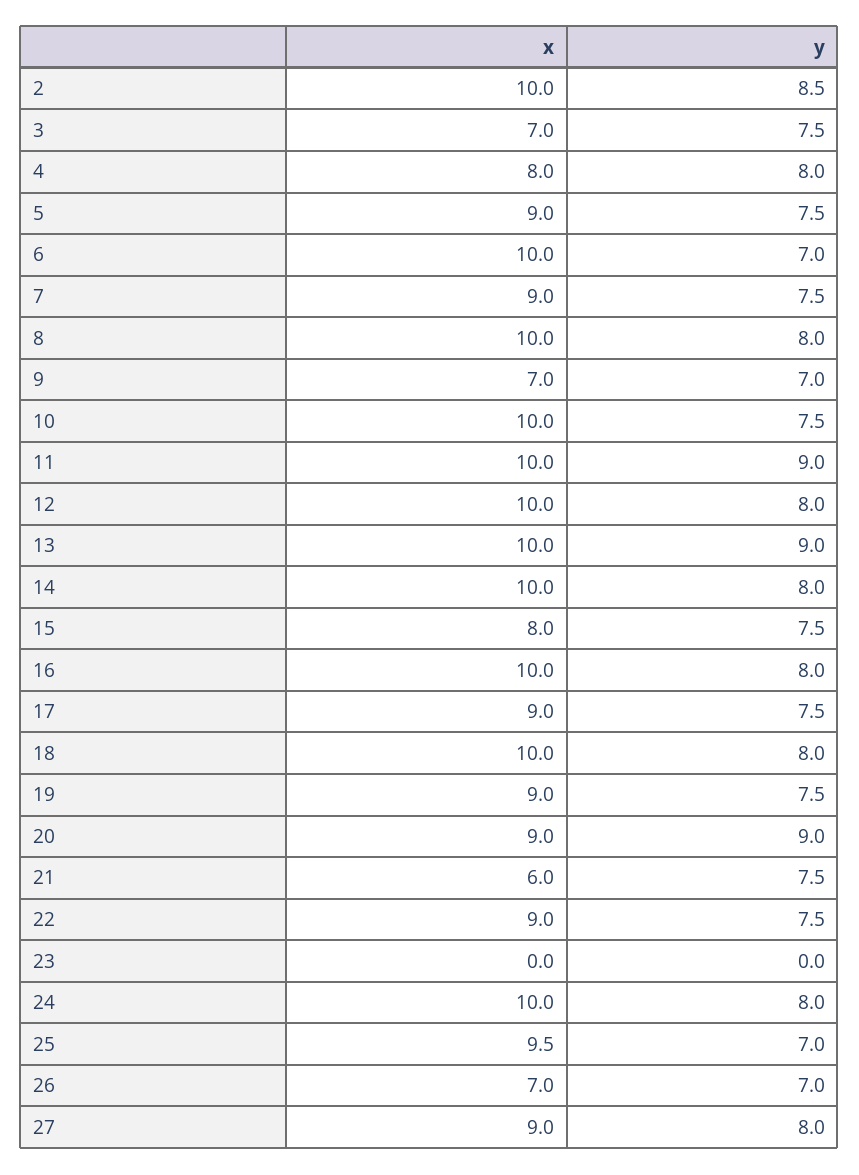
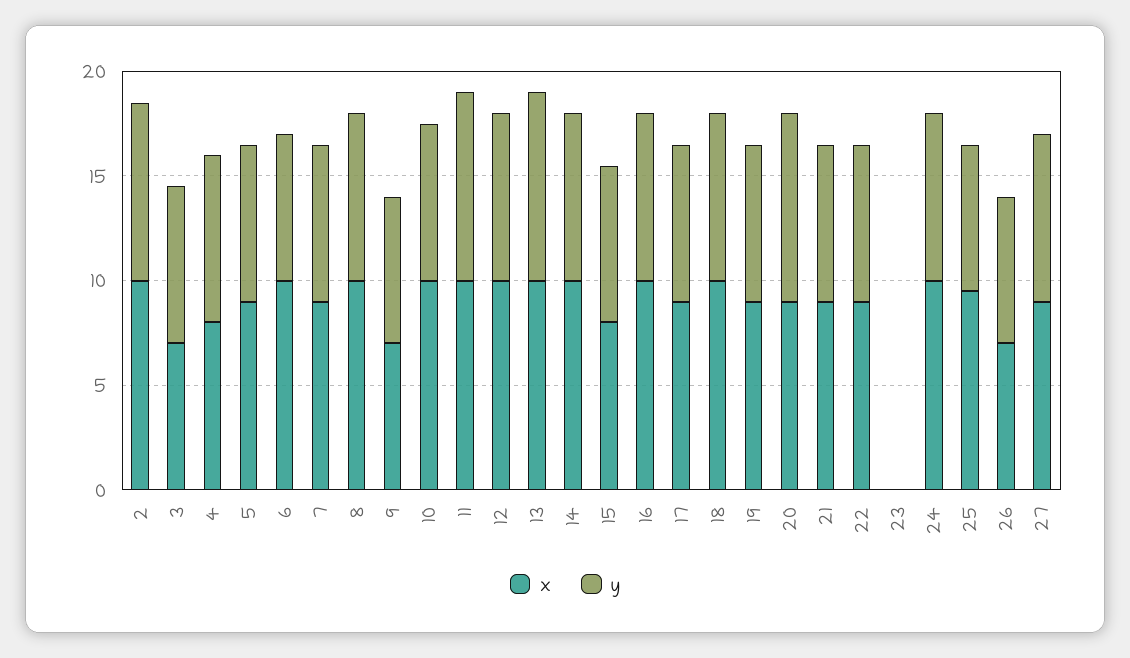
  {
    "x": {
      "2": 10,
      "3": 7,
      "4": 8,
      "5": 9,
      "6": 10,
      "7": 9,
      "8": 10,
      "9": 7,
      "10": 10,
      "11": 10,
      "12": 10,
      "13": 10,
      "14": 10,
      "15": 8,
      "16": 10,
      "17": 9,
      "18": 10,
      "19": 9,
      "20": 9,
-     "21": 6,
+     "21": 9,
      "22": 9,
      "23": 0,
      "24": 10,
      "25": 9.5,
      "26": 7,
      "27": 9
    },
    "y": {
      "2": 8.5,
      "3": 7.5,
      "4": 8,
      "5": 7.5,
      "6": 7,
      "7": 7.5,
      "8": 8,
      "9": 7,
      "10": 7.5,
      "11": 9,
      "12": 8,
      "13": 9,
      "14": 8,
      "15": 7.5,
      "16": 8,
      "17": 7.5,
      "18": 8,
      "19": 7.5,
      "20": 9,
      "21": 7.5,
      "22": 7.5,
      "23": 0,
      "24": 8,
      "25": 7,
      "26": 7,
      "27": 8
    }
  }

